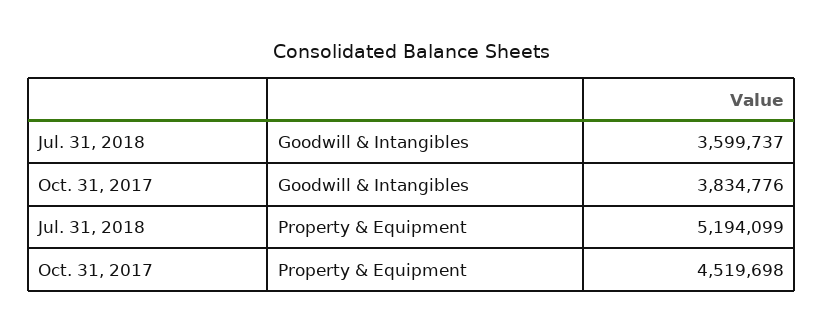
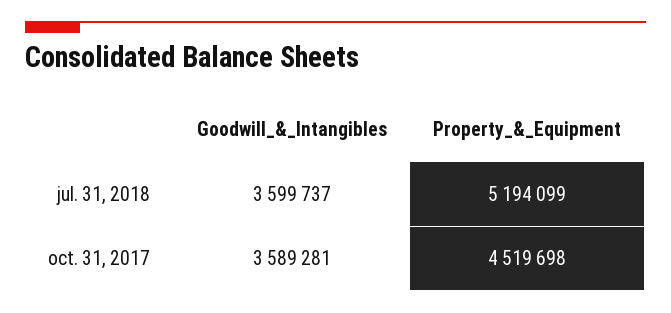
  {
    "Jul. 31, 2018": {
      "Goodwill & Intangibles": 3599737,
      "Property & Equipment": 5194099
    },
    "Oct. 31, 2017": {
-     "Goodwill & Intangibles": 3834776,
+     "Goodwill & Intangibles": 3589281,
      "Property & Equipment": 4519698
    }
  }

